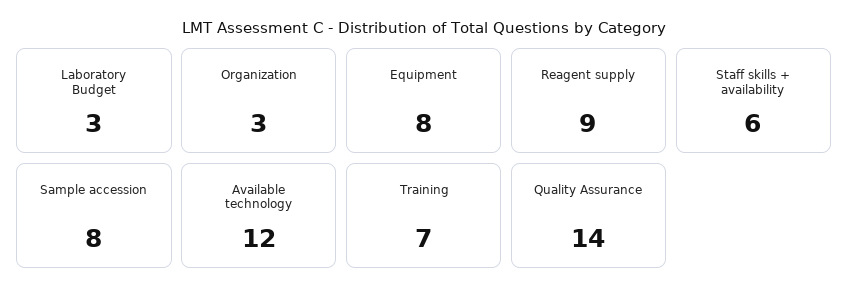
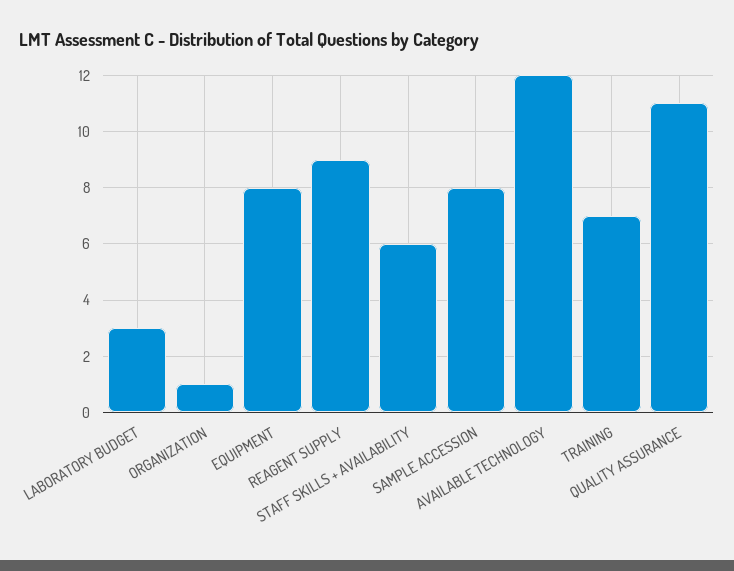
  {
    "Laboratory Budget": 3,
-   "Organization": 3,
+   "Organization": 1,
    "Equipment": 8,
    "Reagent supply": 9,
    "Staff skills + availability": 6,
    "Sample accession": 8,
    "Available technology": 12,
    "Training": 7,
-   "Quality Assurance": 14
+   "Quality Assurance": 11
  }

